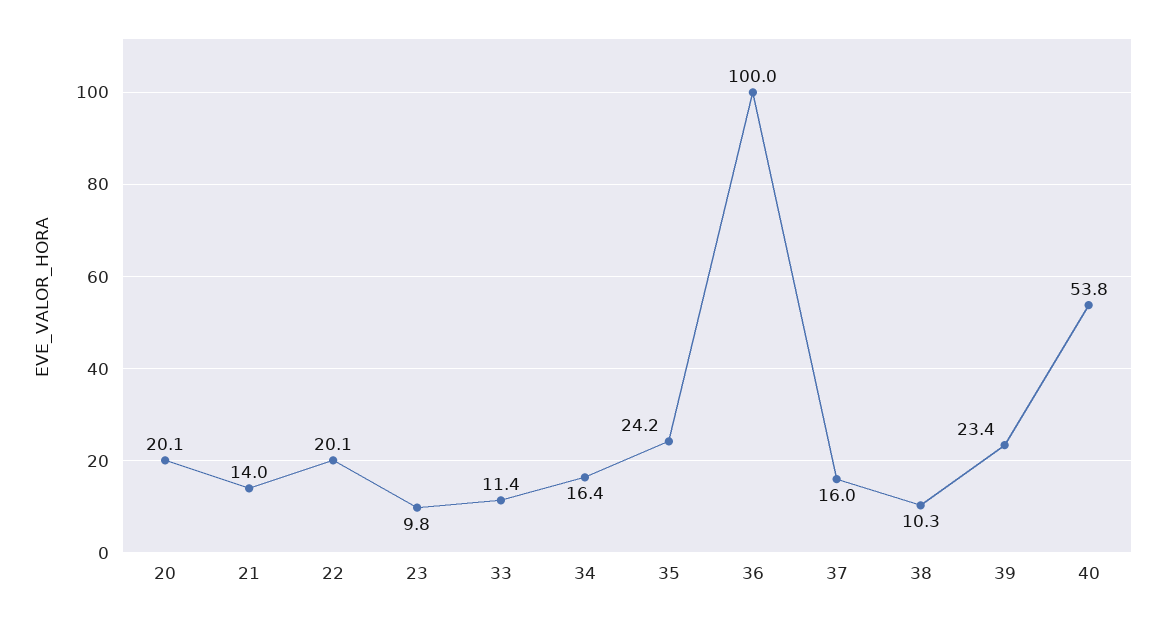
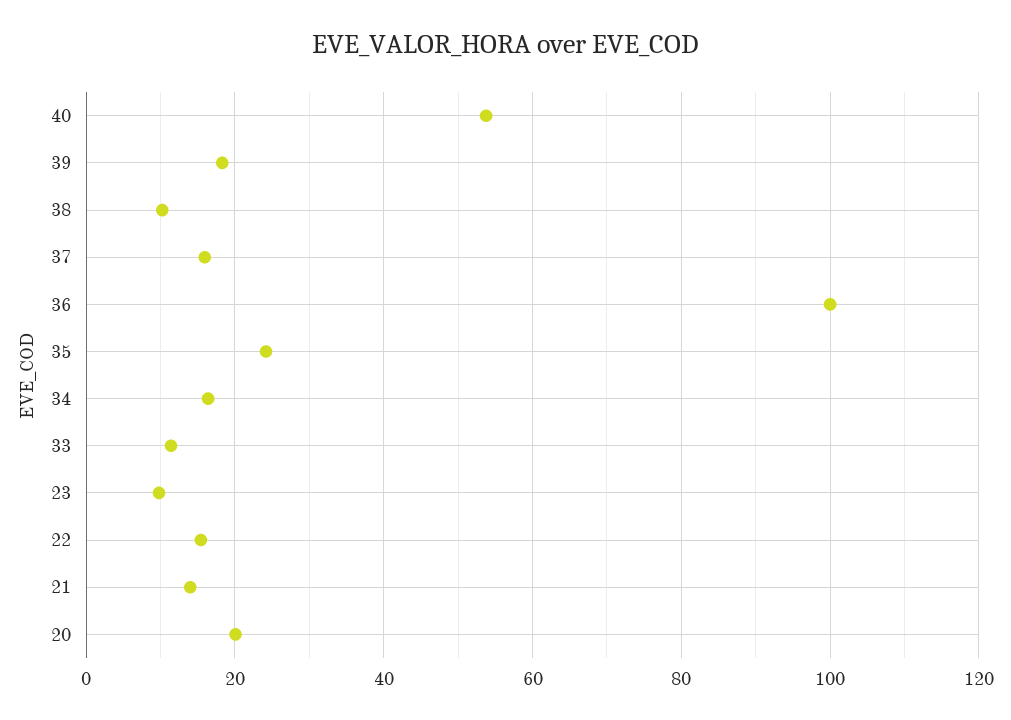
  {
    "20": 20.1,
    "21": 14,
-   "22": 20.1,
+   "22": 16,
    "23": 9.8,
    "33": 11.4,
    "34": 16.4,
    "35": 24.2,
    "36": 100,
    "37": 16,
    "38": 10.3,
-   "39": 23.4,
+   "39": 18,
    "40": 53.8
  }

